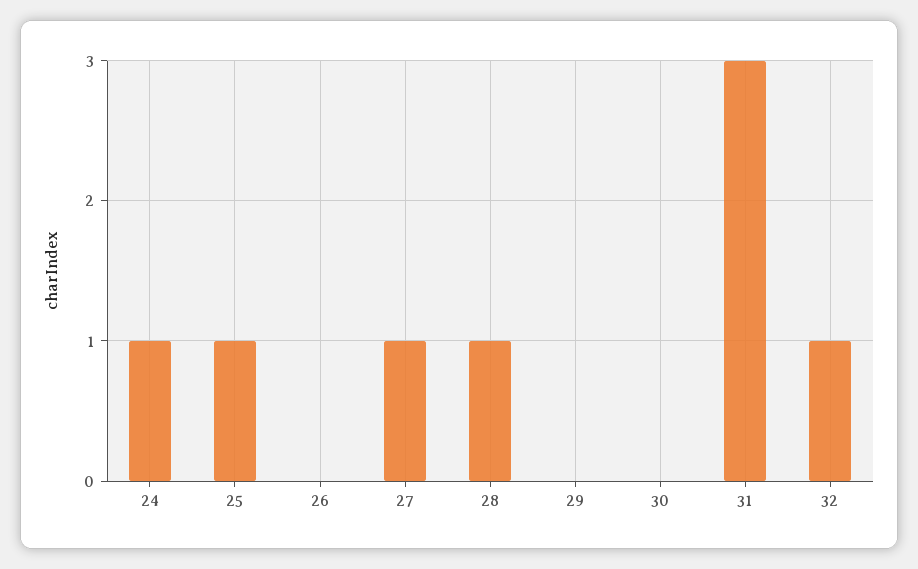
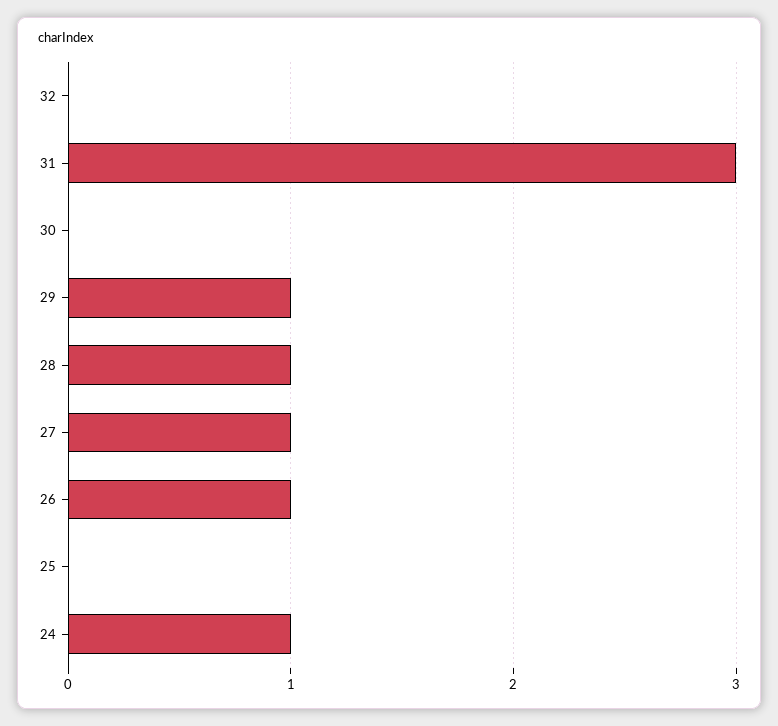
  {
    "24": 1,
-   "25": 1,
+   "25": 0,
-   "26": 0,
+   "26": 1,
    "27": 1,
    "28": 1,
-   "29": 0,
+   "29": 1,
    "30": 0,
    "31": 3,
-   "32": 1
+   "32": 0
  }

